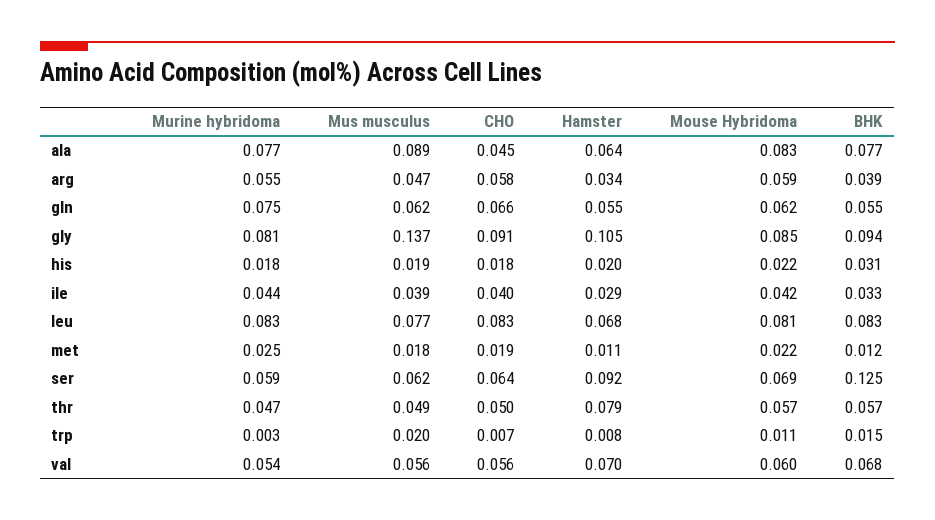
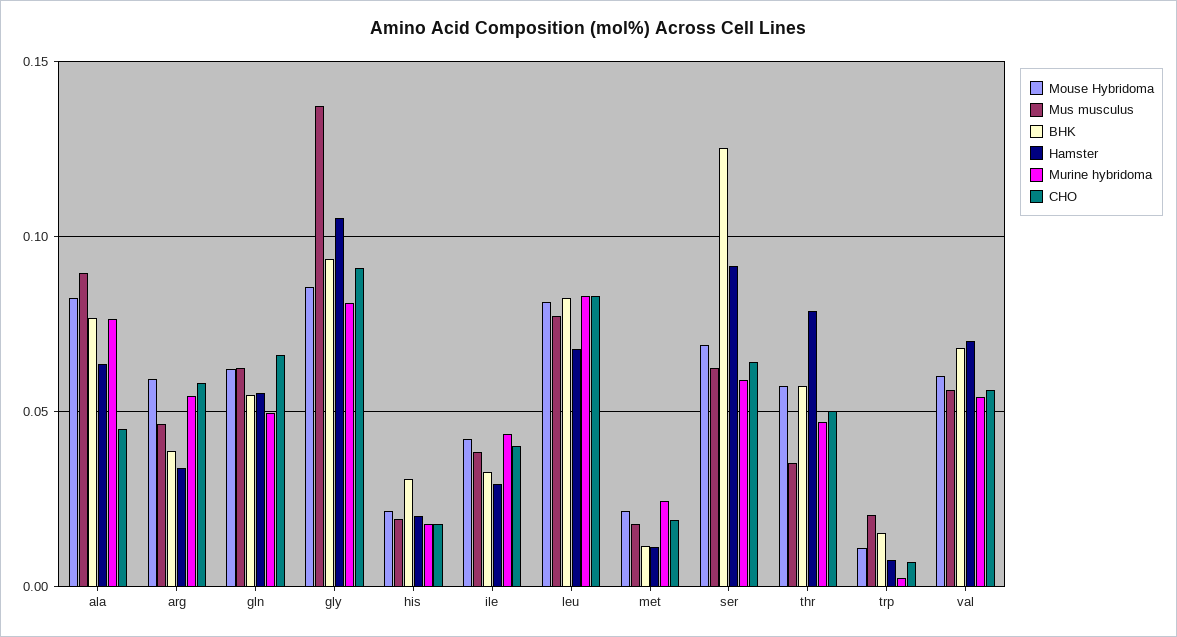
  {
    "Murine hybridoma": {
      "ala": 0.077,
      "arg": 0.055,
-     "gln": 0.075,
+     "gln": 0.05,
      "gly": 0.081,
      "his": 0.018,
      "ile": 0.044,
      "leu": 0.083,
      "met": 0.025,
      "ser": 0.059,
      "thr": 0.047,
      "trp": 0.003,
      "val": 0.054
    },
    "Mus musculus": {
      "ala": 0.089,
      "arg": 0.047,
      "gln": 0.062,
      "gly": 0.137,
      "his": 0.019,
      "ile": 0.039,
      "leu": 0.077,
      "met": 0.018,
      "ser": 0.062,
-     "thr": 0.049,
+     "thr": 0.035,
      "trp": 0.02,
      "val": 0.056
    },
    "CHO": {
      "ala": 0.045,
      "arg": 0.058,
      "gln": 0.066,
      "gly": 0.091,
      "his": 0.018,
      "ile": 0.04,
      "leu": 0.083,
      "met": 0.019,
      "ser": 0.064,
      "thr": 0.05,
      "trp": 0.007,
      "val": 0.056
    },
    "Hamster": {
      "ala": 0.064,
      "arg": 0.034,
      "gln": 0.055,
      "gly": 0.105,
      "his": 0.02,
      "ile": 0.029,
      "leu": 0.068,
      "met": 0.011,
      "ser": 0.092,
      "thr": 0.079,
      "trp": 0.008,
      "val": 0.07
    },
    "Mouse Hybridoma": {
      "ala": 0.083,
      "arg": 0.059,
      "gln": 0.062,
      "gly": 0.085,
      "his": 0.022,
      "ile": 0.042,
      "leu": 0.081,
      "met": 0.022,
      "ser": 0.069,
      "thr": 0.057,
      "trp": 0.011,
      "val": 0.06
    },
    "BHK": {
      "ala": 0.077,
      "arg": 0.039,
      "gln": 0.055,
      "gly": 0.094,
      "his": 0.031,
      "ile": 0.033,
      "leu": 0.083,
      "met": 0.012,
      "ser": 0.125,
      "thr": 0.057,
      "trp": 0.015,
      "val": 0.068
    }
  }

